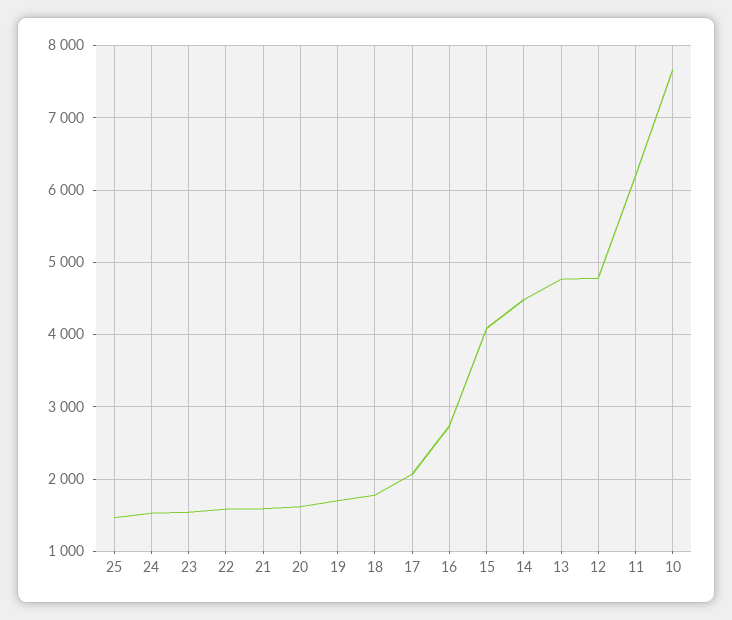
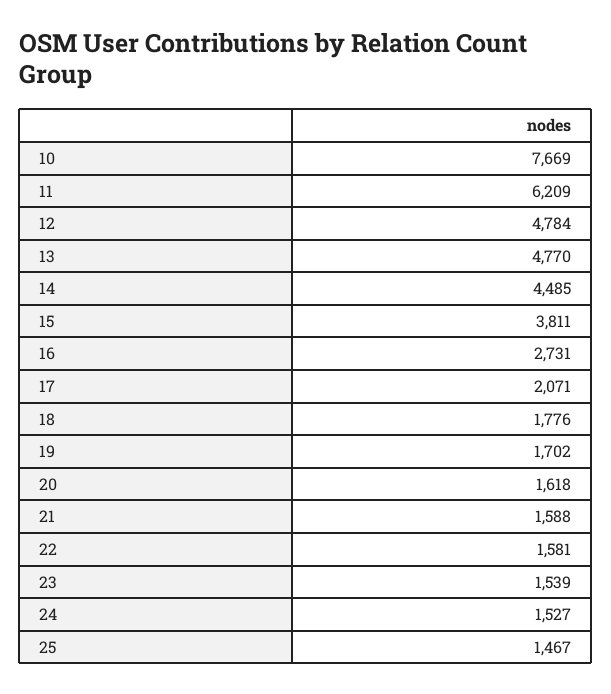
  {
    "25": 1467,
    "24": 1527,
    "23": 1539,
    "22": 1581,
    "21": 1588,
    "20": 1618,
    "19": 1702,
    "18": 1776,
    "17": 2071,
    "16": 2731,
-   "15": 4100,
+   "15": 3811,
    "14": 4485,
    "13": 4770,
    "12": 4784,
    "11": 6209,
    "10": 7669
  }

